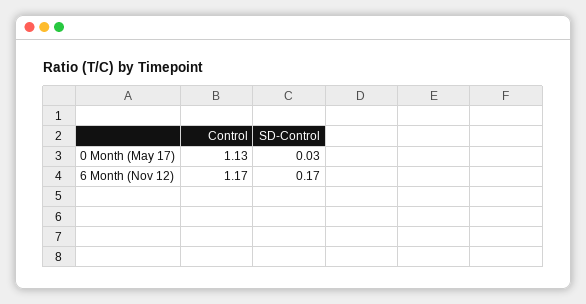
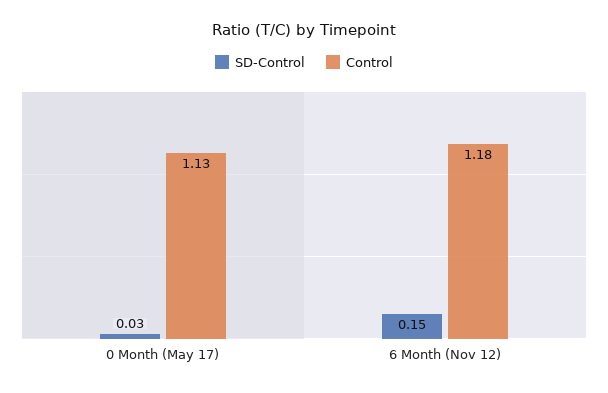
  {
    "Control": {
      "0 Month (May 17)": 1.13,
-     "6 Month (Nov 12)": 1.17
+     "6 Month (Nov 12)": 1.18
    },
    "SD-Control": {
      "0 Month (May 17)": 0.03,
-     "6 Month (Nov 12)": 0.17
+     "6 Month (Nov 12)": 0.15
    }
  }

